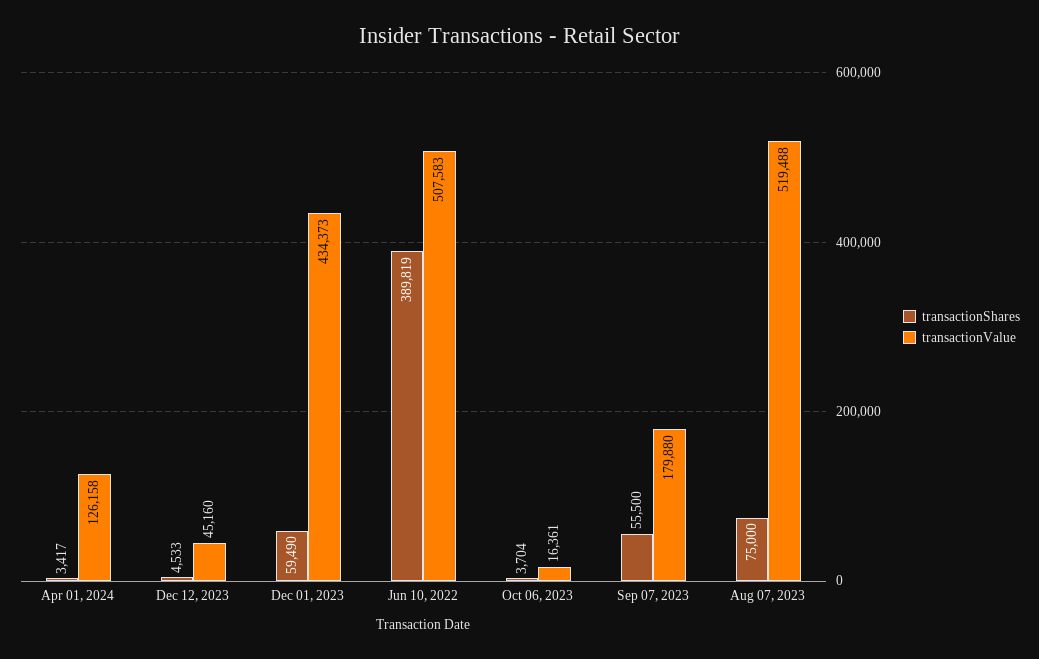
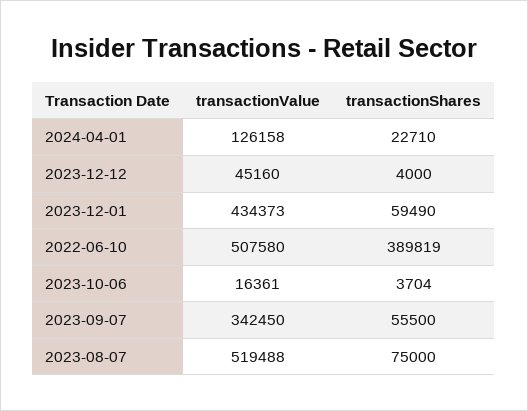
  {
    "transactionShares": {
-     "Apr 01, 2024": 3417,
+     "Apr 01, 2024": 22710,
-     "Dec 12, 2023": 4533,
+     "Dec 12, 2023": 4000,
      "Dec 01, 2023": 59490,
      "Jun 10, 2022": 389819,
      "Oct 06, 2023": 3704,
      "Sep 07, 2023": 55500,
      "Aug 07, 2023": 75000
    },
    "transactionValue": {
      "Apr 01, 2024": 126158,
      "Dec 12, 2023": 45160,
      "Dec 01, 2023": 434373,
-     "Jun 10, 2022": 507583,
+     "Jun 10, 2022": 507580,
      "Oct 06, 2023": 16361,
-     "Sep 07, 2023": 179880,
+     "Sep 07, 2023": 342450,
      "Aug 07, 2023": 519488
    }
  }

